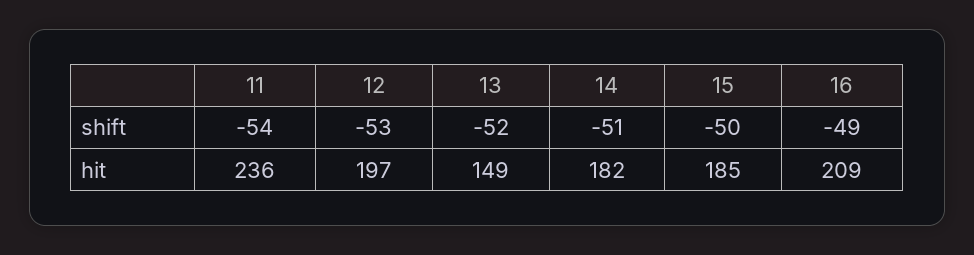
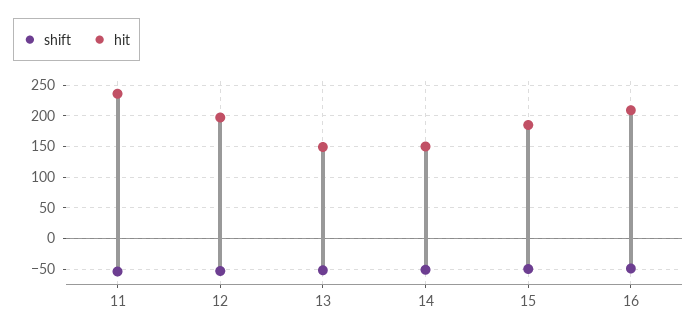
  {
    "shift": {
      "11": -54,
      "12": -53,
      "13": -52,
      "14": -51,
      "15": -50,
      "16": -49
    },
    "hit": {
      "11": 236,
      "12": 197,
      "13": 149,
-     "14": 182,
+     "14": 150,
      "15": 185,
      "16": 209
    }
  }

